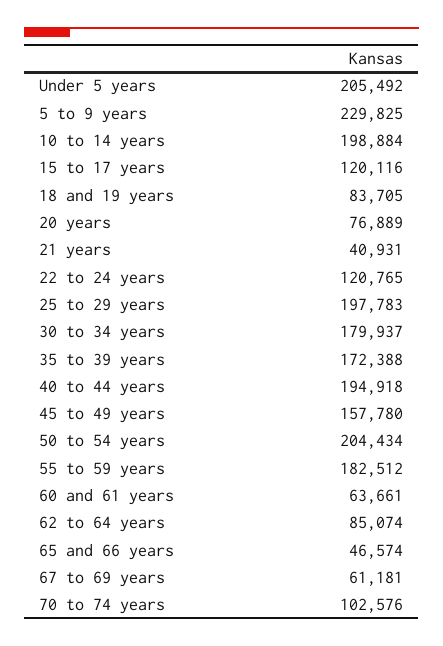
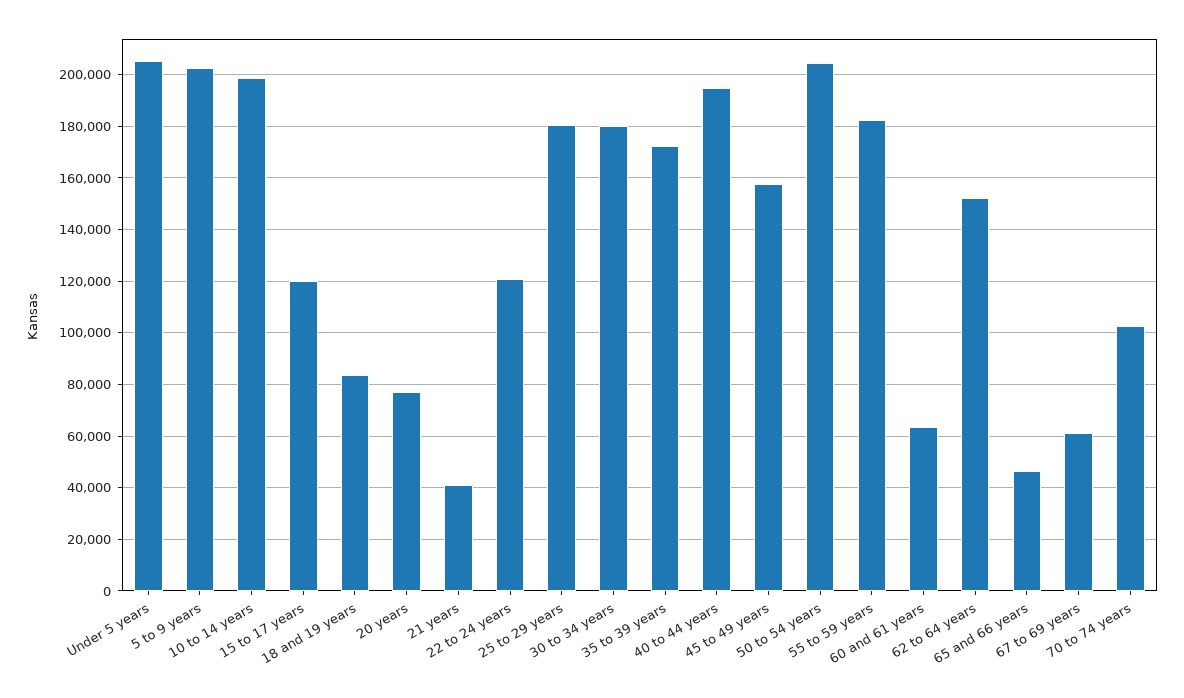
  {
    "Under 5 years": 205492,
-   "5 to 9 years": 229825,
+   "5 to 9 years": 202500,
    "10 to 14 years": 198884,
    "15 to 17 years": 120116,
    "18 and 19 years": 83705,
    "20 years": 76889,
    "21 years": 40931,
    "22 to 24 years": 120765,
-   "25 to 29 years": 197783,
+   "25 to 29 years": 180000,
    "30 to 34 years": 179937,
    "35 to 39 years": 172388,
    "40 to 44 years": 194918,
    "45 to 49 years": 157780,
    "50 to 54 years": 204434,
    "55 to 59 years": 182512,
    "60 and 61 years": 63661,
-   "62 to 64 years": 85074,
+   "62 to 64 years": 152500,
    "65 and 66 years": 46574,
    "67 to 69 years": 61181,
    "70 to 74 years": 102576
  }

